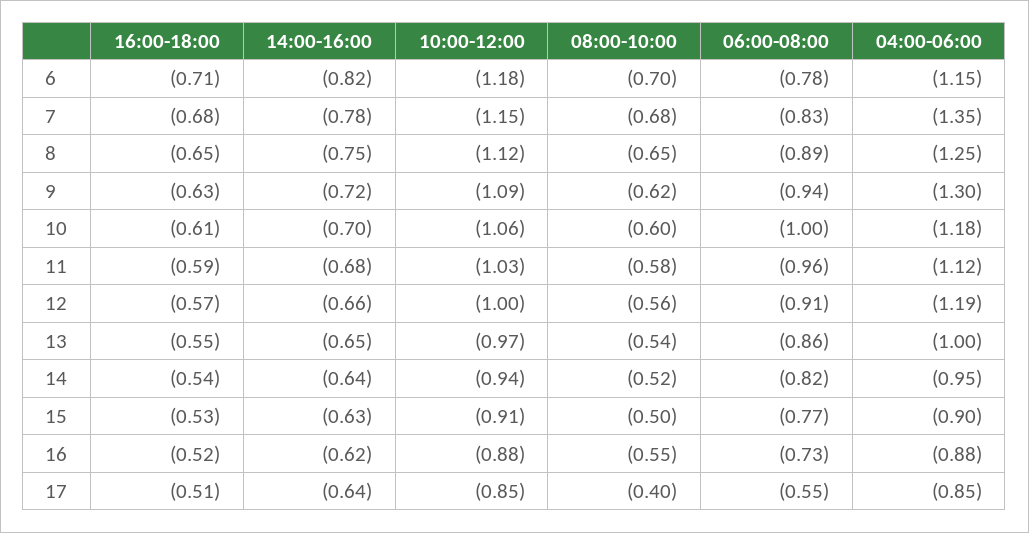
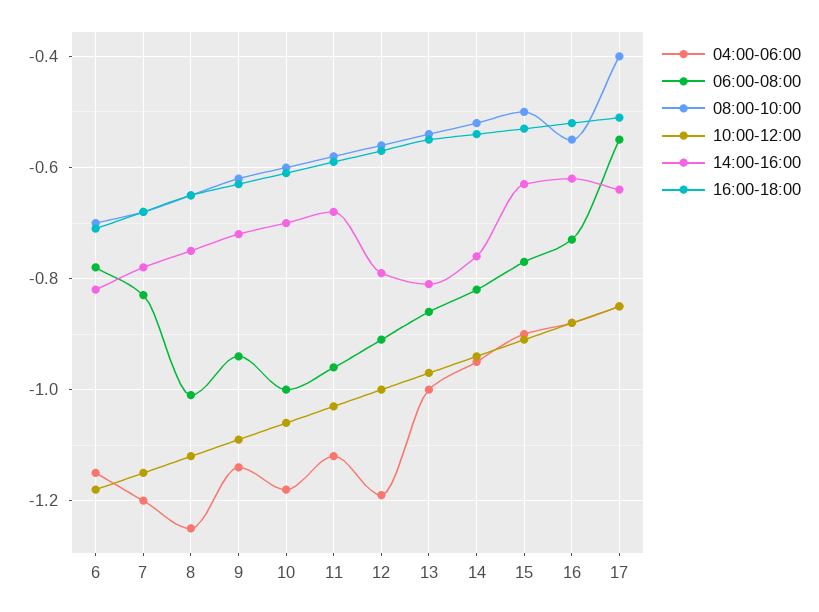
  {
    "16:00-18:00": {
      "6": -0.71,
      "7": -0.68,
      "8": -0.65,
      "9": -0.63,
      "10": -0.61,
      "11": -0.59,
      "12": -0.57,
      "13": -0.55,
      "14": -0.54,
      "15": -0.53,
      "16": -0.52,
      "17": -0.51
    },
    "14:00-16:00": {
      "6": -0.82,
      "7": -0.78,
      "8": -0.75,
      "9": -0.72,
      "10": -0.7,
      "11": -0.68,
-     "12": -0.66,
+     "12": -0.8,
-     "13": -0.65,
+     "13": -0.8,
-     "14": -0.64,
+     "14": -0.75,
      "15": -0.63,
      "16": -0.62,
      "17": -0.64
    },
    "10:00-12:00": {
      "6": -1.18,
      "7": -1.15,
      "8": -1.12,
      "9": -1.09,
      "10": -1.06,
      "11": -1.03,
      "12": -1,
      "13": -0.97,
      "14": -0.94,
      "15": -0.91,
      "16": -0.88,
      "17": -0.85
    },
    "08:00-10:00": {
      "6": -0.7,
      "7": -0.68,
      "8": -0.65,
      "9": -0.62,
      "10": -0.6,
      "11": -0.58,
      "12": -0.56,
      "13": -0.54,
      "14": -0.52,
      "15": -0.5,
      "16": -0.55,
      "17": -0.4
    },
    "06:00-08:00": {
      "6": -0.78,
      "7": -0.83,
-     "8": -0.89,
+     "8": -1,
      "9": -0.94,
      "10": -1,
      "11": -0.96,
      "12": -0.91,
      "13": -0.86,
      "14": -0.82,
      "15": -0.77,
      "16": -0.73,
      "17": -0.55
    },
    "04:00-06:00": {
      "6": -1.15,
-     "7": -1.35,
+     "7": -1.2,
      "8": -1.25,
-     "9": -1.3,
+     "9": -1.15,
      "10": -1.18,
      "11": -1.12,
      "12": -1.19,
      "13": -1,
      "14": -0.95,
      "15": -0.9,
      "16": -0.88,
      "17": -0.85
    }
  }

